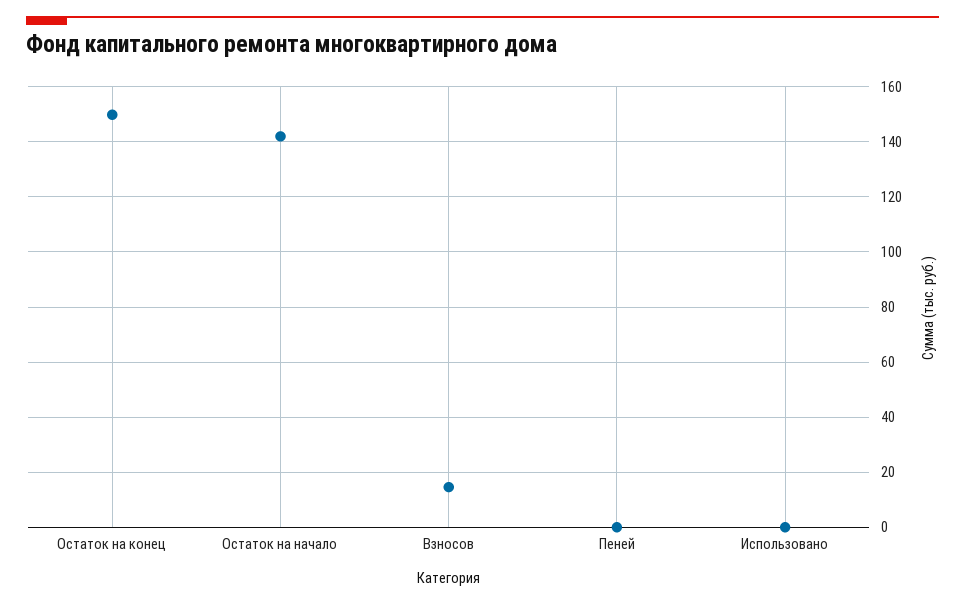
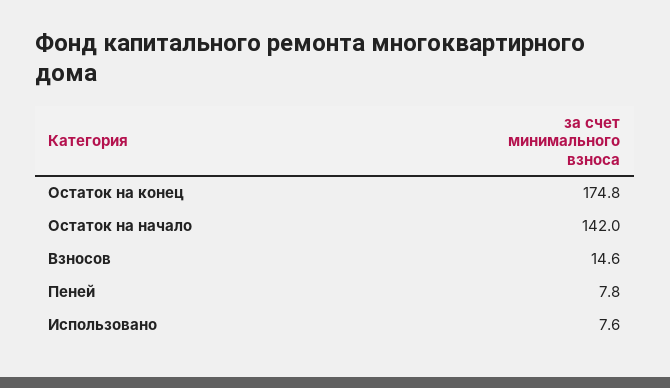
  {
-   "Остаток на конец": 150,
+   "Остаток на конец": 174.8,
    "Остаток на начало": 142,
    "Взносов": 14.6,
-   "Пеней": 0,
+   "Пеней": 7.8,
-   "Использовано": 0
+   "Использовано": 7.6
  }

